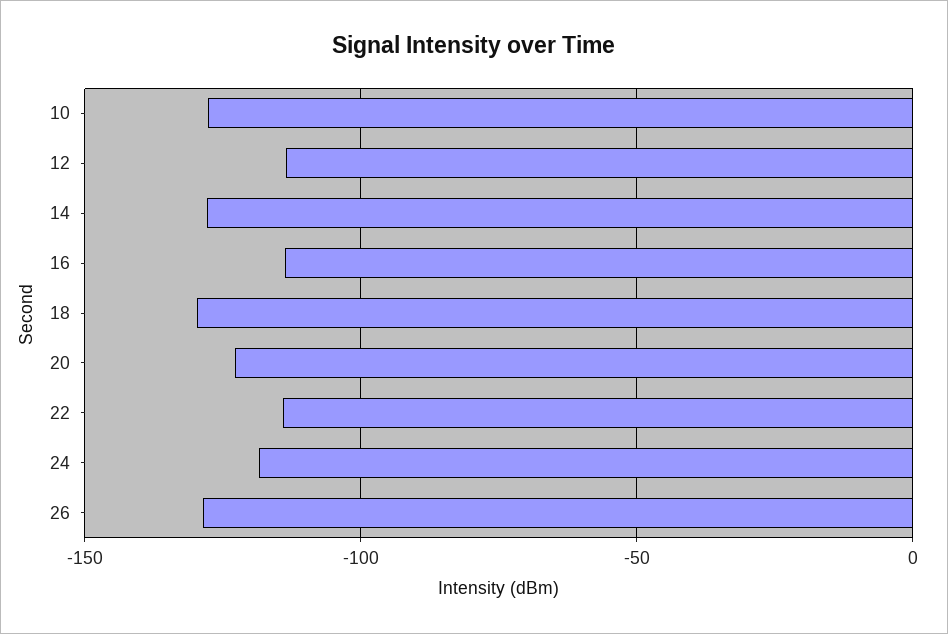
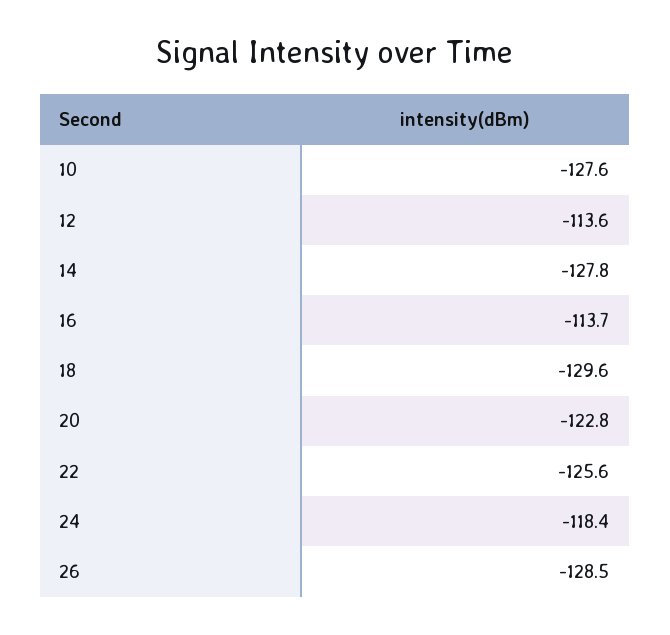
  {
    "10": -127.6,
    "12": -113.6,
    "14": -127.8,
    "16": -113.7,
    "18": -129.6,
    "20": -122.8,
-   "22": -115,
+   "22": -125.6,
    "24": -118.4,
    "26": -128.5
  }

